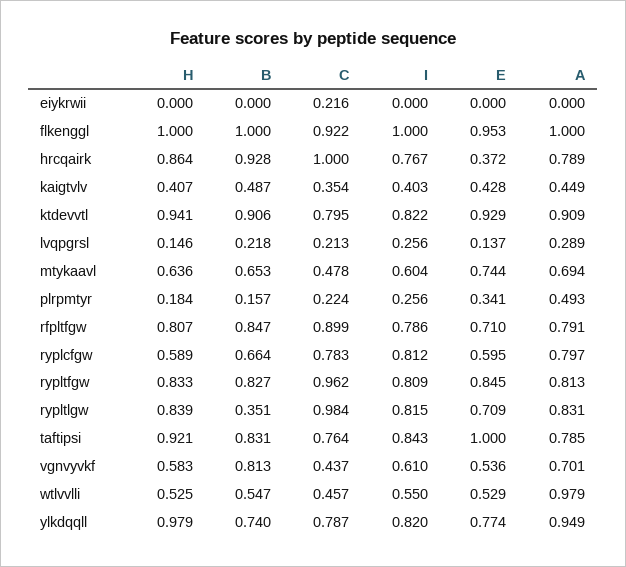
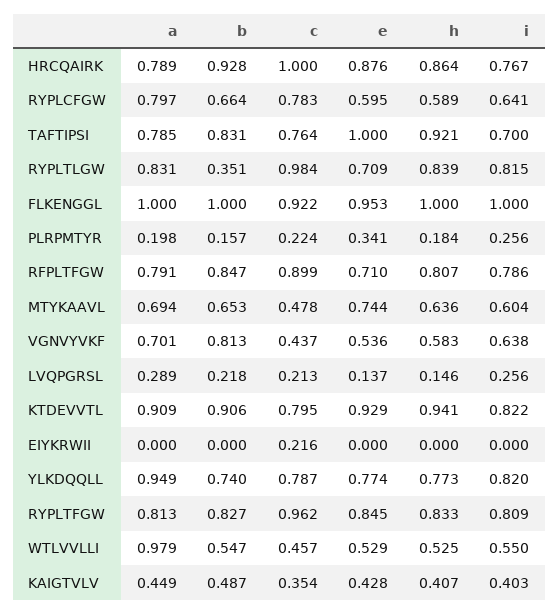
  {
    "H": {
      "eiykrwii": 0,
      "flkenggl": 1,
      "hrcqairk": 0.864,
      "kaigtvlv": 0.407,
      "ktdevvtl": 0.941,
      "lvqpgrsl": 0.146,
      "mtykaavl": 0.636,
      "plrpmtyr": 0.184,
      "rfpltfgw": 0.807,
      "ryplcfgw": 0.589,
      "rypltfgw": 0.833,
      "rypltlgw": 0.839,
      "taftipsi": 0.921,
      "vgnvyvkf": 0.583,
      "wtlvvlli": 0.525,
-     "ylkdqqll": 0.979
+     "ylkdqqll": 0.773
    },
    "B": {
      "eiykrwii": 0,
      "flkenggl": 1,
      "hrcqairk": 0.928,
      "kaigtvlv": 0.487,
      "ktdevvtl": 0.906,
      "lvqpgrsl": 0.218,
      "mtykaavl": 0.653,
      "plrpmtyr": 0.157,
      "rfpltfgw": 0.847,
      "ryplcfgw": 0.664,
      "rypltfgw": 0.827,
      "rypltlgw": 0.351,
      "taftipsi": 0.831,
      "vgnvyvkf": 0.813,
      "wtlvvlli": 0.547,
      "ylkdqqll": 0.74
    },
    "C": {
      "eiykrwii": 0.216,
      "flkenggl": 0.922,
      "hrcqairk": 1,
      "kaigtvlv": 0.354,
      "ktdevvtl": 0.795,
      "lvqpgrsl": 0.213,
      "mtykaavl": 0.478,
      "plrpmtyr": 0.224,
      "rfpltfgw": 0.899,
      "ryplcfgw": 0.783,
      "rypltfgw": 0.962,
      "rypltlgw": 0.984,
      "taftipsi": 0.764,
      "vgnvyvkf": 0.437,
      "wtlvvlli": 0.457,
      "ylkdqqll": 0.787
    },
    "I": {
      "eiykrwii": 0,
      "flkenggl": 1,
      "hrcqairk": 0.767,
      "kaigtvlv": 0.403,
      "ktdevvtl": 0.822,
      "lvqpgrsl": 0.256,
      "mtykaavl": 0.604,
      "plrpmtyr": 0.256,
      "rfpltfgw": 0.786,
-     "ryplcfgw": 0.812,
+     "ryplcfgw": 0.641,
      "rypltfgw": 0.809,
      "rypltlgw": 0.815,
-     "taftipsi": 0.843,
+     "taftipsi": 0.7,
-     "vgnvyvkf": 0.61,
+     "vgnvyvkf": 0.638,
      "wtlvvlli": 0.55,
      "ylkdqqll": 0.82
    },
    "E": {
      "eiykrwii": 0,
      "flkenggl": 0.953,
-     "hrcqairk": 0.372,
+     "hrcqairk": 0.876,
      "kaigtvlv": 0.428,
      "ktdevvtl": 0.929,
      "lvqpgrsl": 0.137,
      "mtykaavl": 0.744,
      "plrpmtyr": 0.341,
      "rfpltfgw": 0.71,
      "ryplcfgw": 0.595,
      "rypltfgw": 0.845,
      "rypltlgw": 0.709,
      "taftipsi": 1,
      "vgnvyvkf": 0.536,
      "wtlvvlli": 0.529,
      "ylkdqqll": 0.774
    },
    "A": {
      "eiykrwii": 0,
      "flkenggl": 1,
      "hrcqairk": 0.789,
      "kaigtvlv": 0.449,
      "ktdevvtl": 0.909,
      "lvqpgrsl": 0.289,
      "mtykaavl": 0.694,
-     "plrpmtyr": 0.493,
+     "plrpmtyr": 0.198,
      "rfpltfgw": 0.791,
      "ryplcfgw": 0.797,
      "rypltfgw": 0.813,
      "rypltlgw": 0.831,
      "taftipsi": 0.785,
      "vgnvyvkf": 0.701,
      "wtlvvlli": 0.979,
      "ylkdqqll": 0.949
    }
  }

